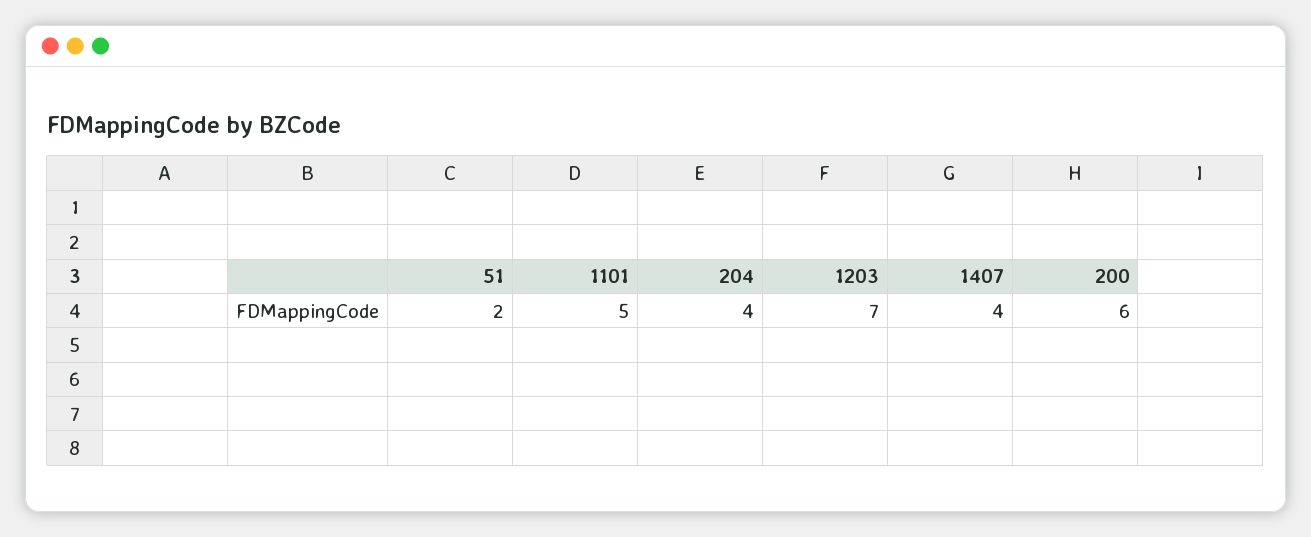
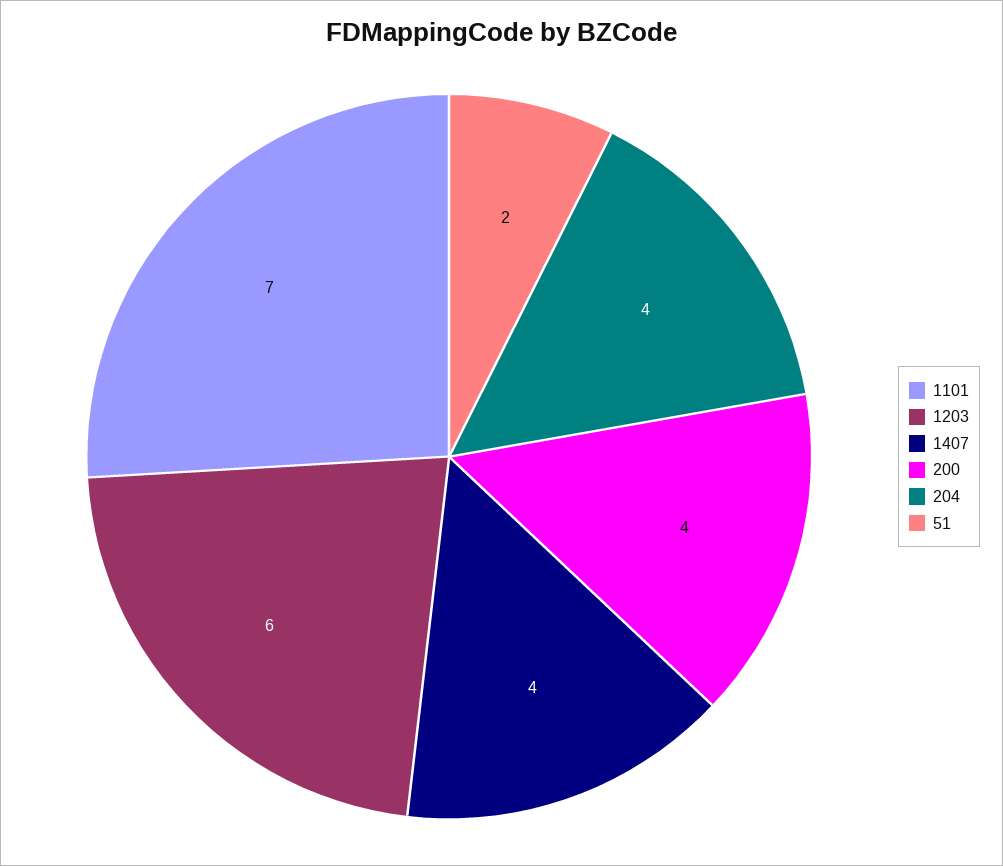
  {
    "51": 2,
-   "1101": 5,
+   "1101": 7,
    "204": 4,
-   "1203": 7,
+   "1203": 6,
    "1407": 4,
-   "200": 6
+   "200": 4
  }

